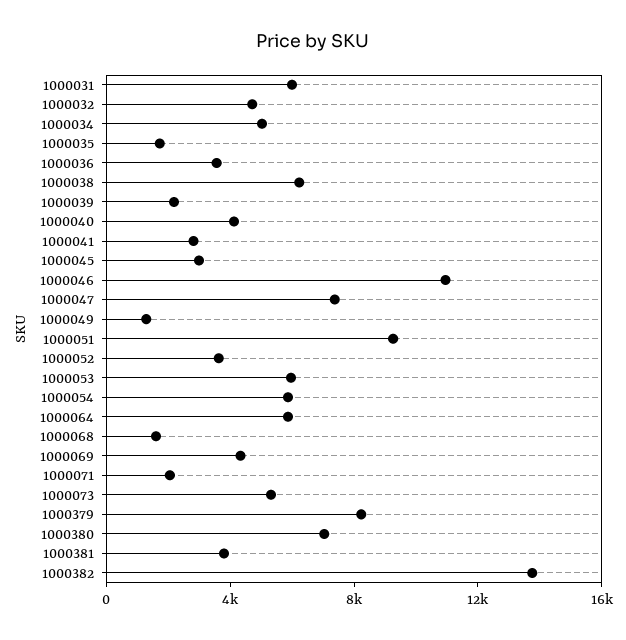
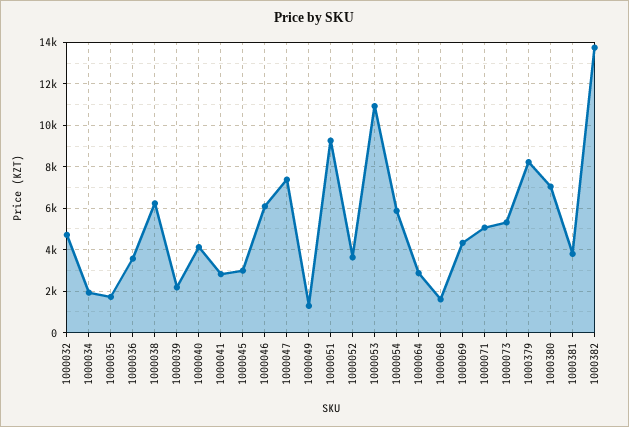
  {
-   "1000031": 6000,
    "1000032": 4500,
-   "1000034": 5000,
+   "1000034": 2000,
    "1000035": 1500,
    "1000036": 3500,
    "1000038": 6000,
    "1000039": 2000,
    "1000040": 4000,
    "1000041": 3000,
    "1000045": 3000,
-   "1000046": 11000,
+   "1000046": 6000,
    "1000047": 7500,
    "1000049": 1500,
    "1000051": 9500,
    "1000052": 3500,
-   "1000053": 6000,
+   "1000053": 11000,
    "1000054": 6000,
-   "1000064": 6000,
+   "1000064": 3000,
    "1000068": 1500,
    "1000069": 4500,
-   "1000071": 2000,
+   "1000071": 5000,
    "1000073": 5500,
    "1000379": 8000,
    "1000380": 7000,
    "1000381": 4000,
    "1000382": 14000
  }

